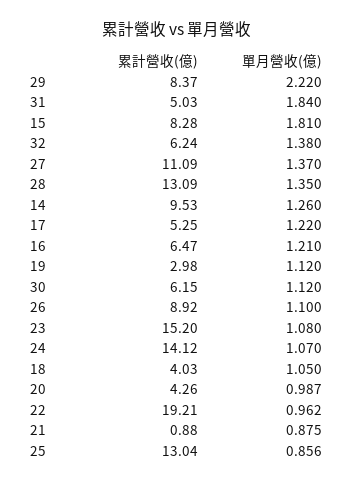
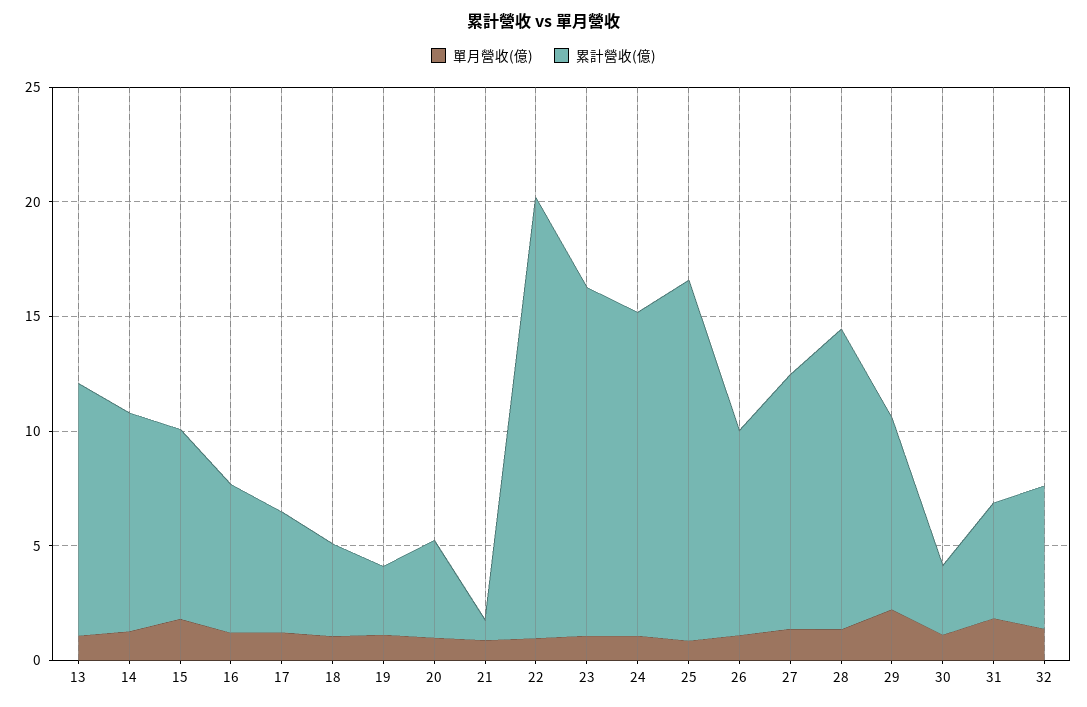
  {
    "累計營收(億)": {
      "29": 8.37,
      "31": 5.03,
      "15": 8.28,
      "32": 6.24,
      "27": 11.09,
      "28": 13.09,
      "14": 9.53,
      "17": 5.25,
      "16": 6.47,
      "19": 2.98,
-     "30": 6.15,
+     "30": 3,
      "26": 8.92,
      "23": 15.2,
      "24": 14.12,
      "18": 4.03,
      "20": 4.26,
      "22": 19.21,
      "21": 0.88,
-     "25": 13.04
+     "25": 16,
+     "13": 11
    },
    "單月營收(億)": {
      "29": 2.22,
      "31": 1.84,
      "15": 1.81,
      "32": 1.38,
      "27": 1.37,
      "28": 1.35,
      "14": 1.26,
      "17": 1.22,
      "16": 1.21,
      "19": 1.12,
      "30": 1.12,
      "26": 1.1,
      "23": 1.08,
      "24": 1.07,
      "18": 1.05,
      "20": 0.987,
      "22": 0.962,
      "21": 0.875,
-     "25": 0.856
+     "25": 0.856,
+     "13": 1
    }
  }

